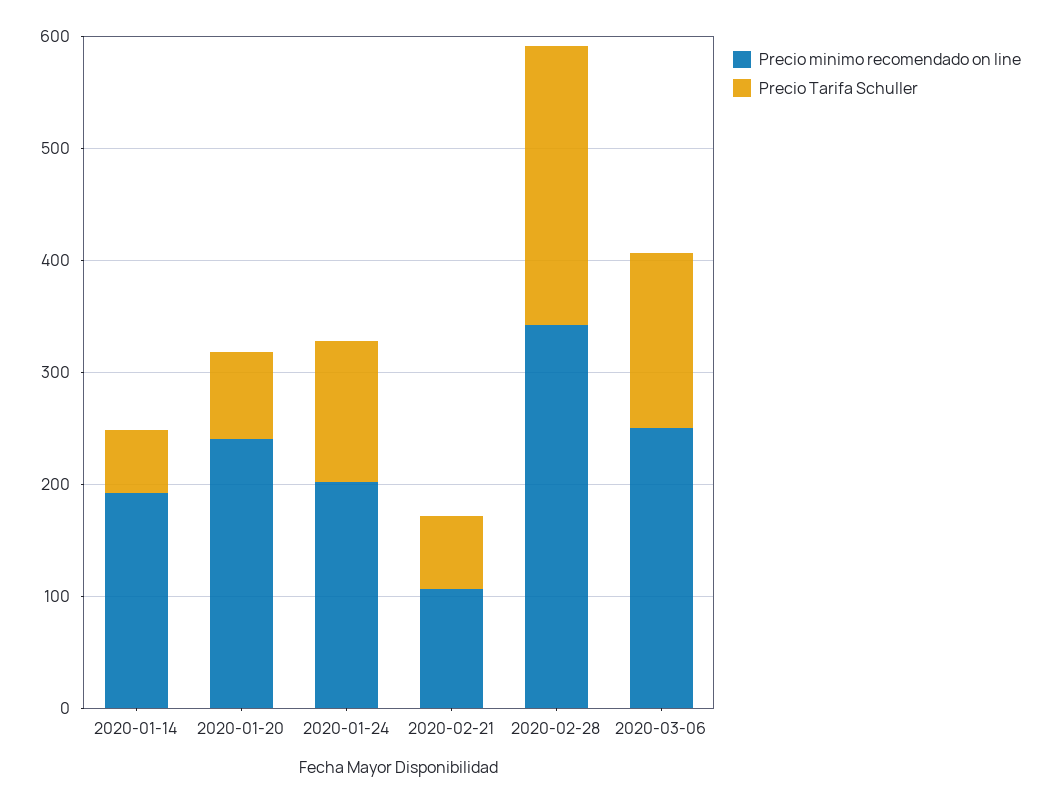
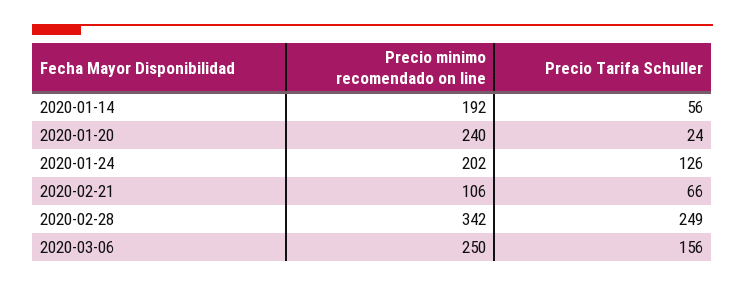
  {
    "Precio minimo recomendado on line": {
      "2020-01-14": 192,
      "2020-01-20": 240,
      "2020-01-24": 202,
      "2020-02-21": 106,
      "2020-02-28": 342,
      "2020-03-06": 250
    },
    "Precio Tarifa Schuller": {
      "2020-01-14": 56,
-     "2020-01-20": 80,
+     "2020-01-20": 24,
      "2020-01-24": 126,
      "2020-02-21": 66,
      "2020-02-28": 249,
      "2020-03-06": 156
    }
  }

